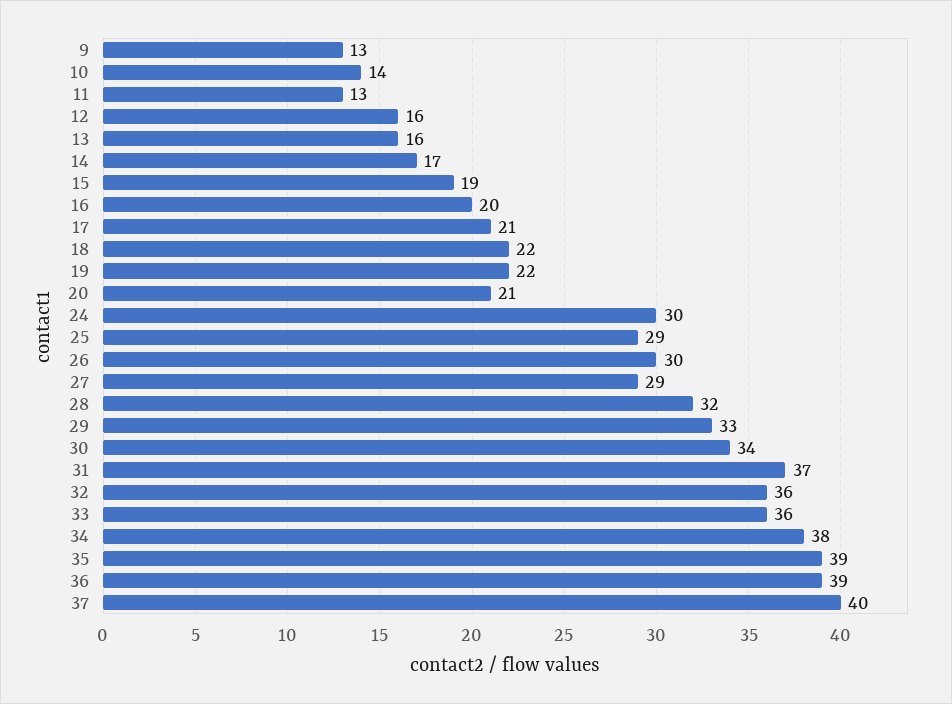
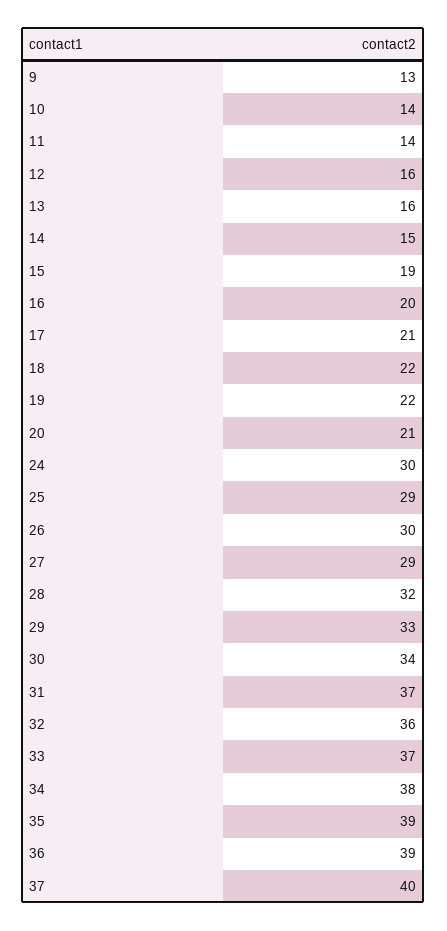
  {
    "9": 13,
    "10": 14,
-   "11": 13,
+   "11": 14,
    "12": 16,
    "13": 16,
-   "14": 17,
+   "14": 15,
    "15": 19,
    "16": 20,
    "17": 21,
    "18": 22,
    "19": 22,
    "20": 21,
    "24": 30,
    "25": 29,
    "26": 30,
    "27": 29,
    "28": 32,
    "29": 33,
    "30": 34,
    "31": 37,
    "32": 36,
-   "33": 36,
+   "33": 37,
    "34": 38,
    "35": 39,
    "36": 39,
    "37": 40
  }

